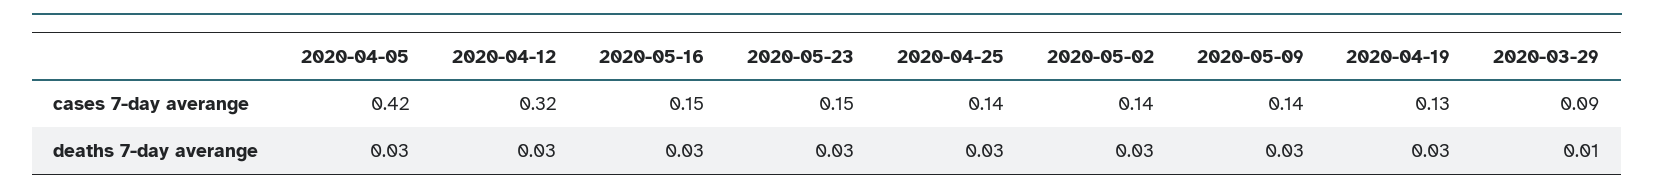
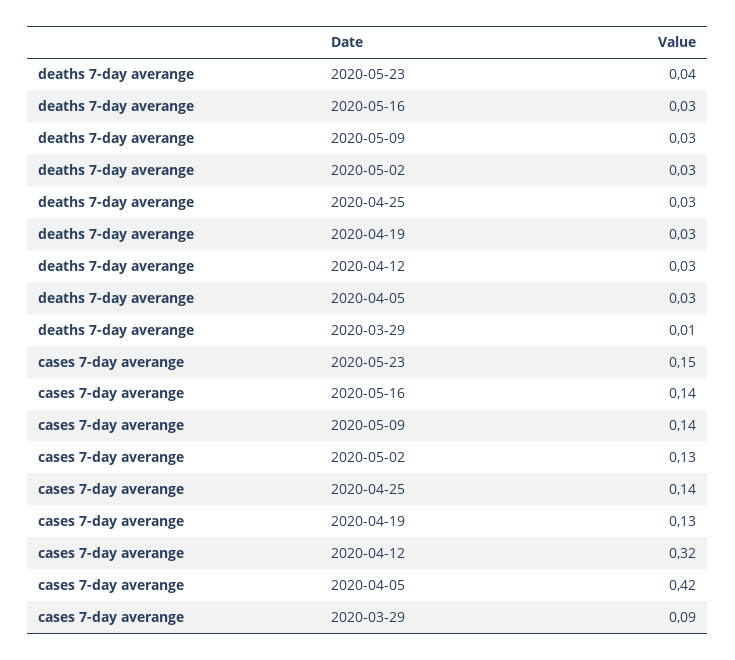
  {
    "2020-04-05": {
      "cases 7-day averange": 0.42,
      "deaths 7-day averange": 0.03
    },
    "2020-04-12": {
      "cases 7-day averange": 0.32,
      "deaths 7-day averange": 0.03
    },
    "2020-05-16": {
-     "cases 7-day averange": 0.15,
+     "cases 7-day averange": 0.14,
      "deaths 7-day averange": 0.03
    },
    "2020-05-23": {
      "cases 7-day averange": 0.15,
-     "deaths 7-day averange": 0.03
+     "deaths 7-day averange": 0.04
    },
    "2020-04-25": {
      "cases 7-day averange": 0.14,
      "deaths 7-day averange": 0.03
    },
    "2020-05-02": {
-     "cases 7-day averange": 0.14,
+     "cases 7-day averange": 0.13,
      "deaths 7-day averange": 0.03
    },
    "2020-05-09": {
      "cases 7-day averange": 0.14,
      "deaths 7-day averange": 0.03
    },
    "2020-04-19": {
      "cases 7-day averange": 0.13,
      "deaths 7-day averange": 0.03
    },
    "2020-03-29": {
      "cases 7-day averange": 0.09,
      "deaths 7-day averange": 0.01
    }
  }

